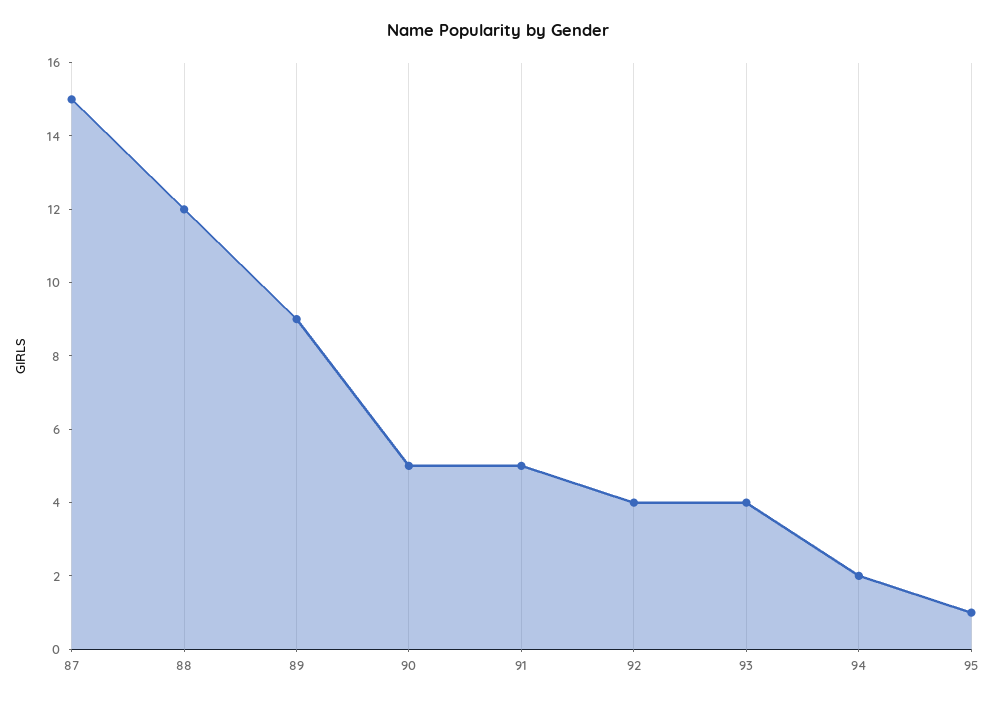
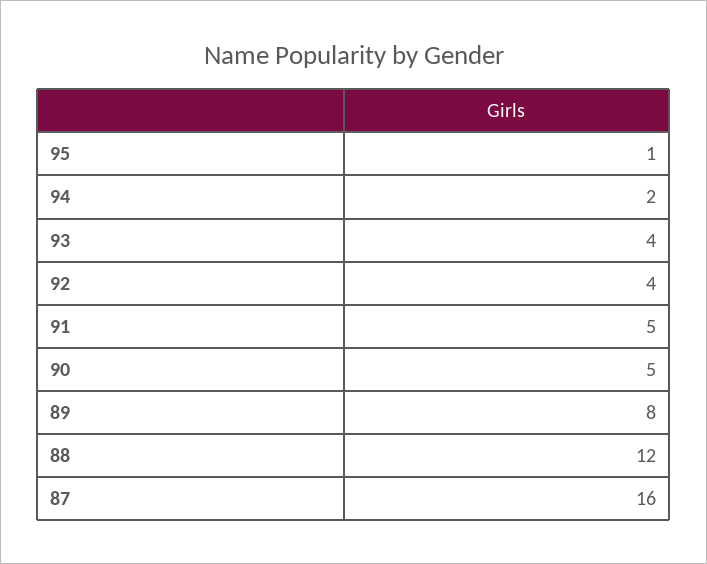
  {
-   "87": 15,
+   "87": 16,
    "88": 12,
-   "89": 9,
+   "89": 8,
    "90": 5,
    "91": 5,
    "92": 4,
    "93": 4,
    "94": 2,
    "95": 1
  }

